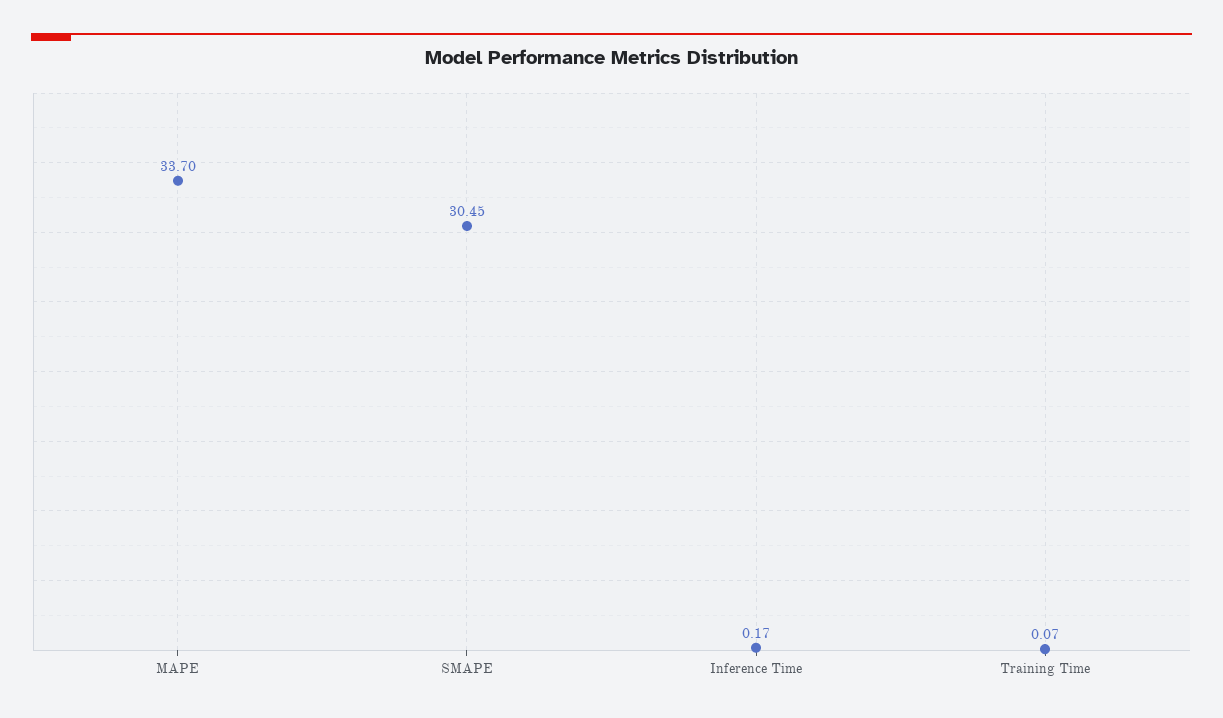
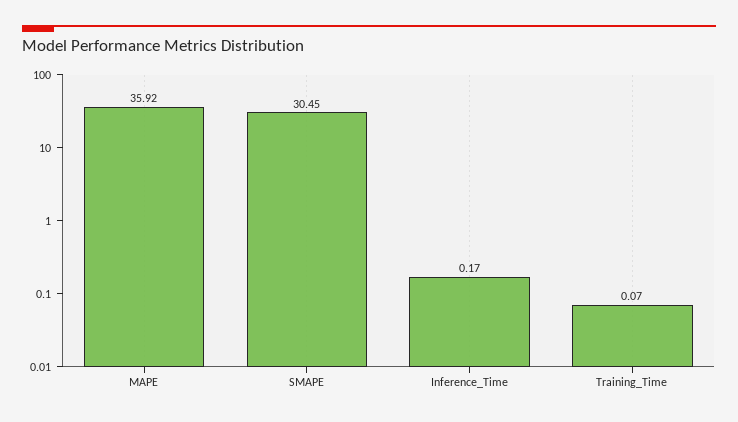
  {
-   "MAPE": 33.7,
+   "MAPE": 35.92,
    "SMAPE": 30.45,
    "Inference Time": 0.17,
    "Training Time": 0.07
  }

